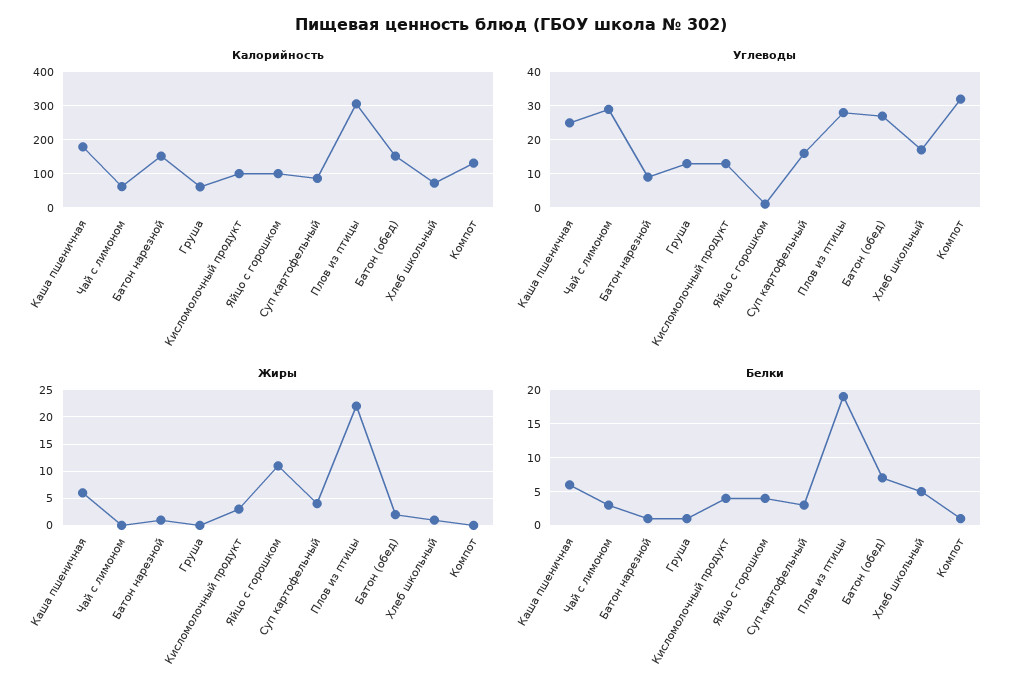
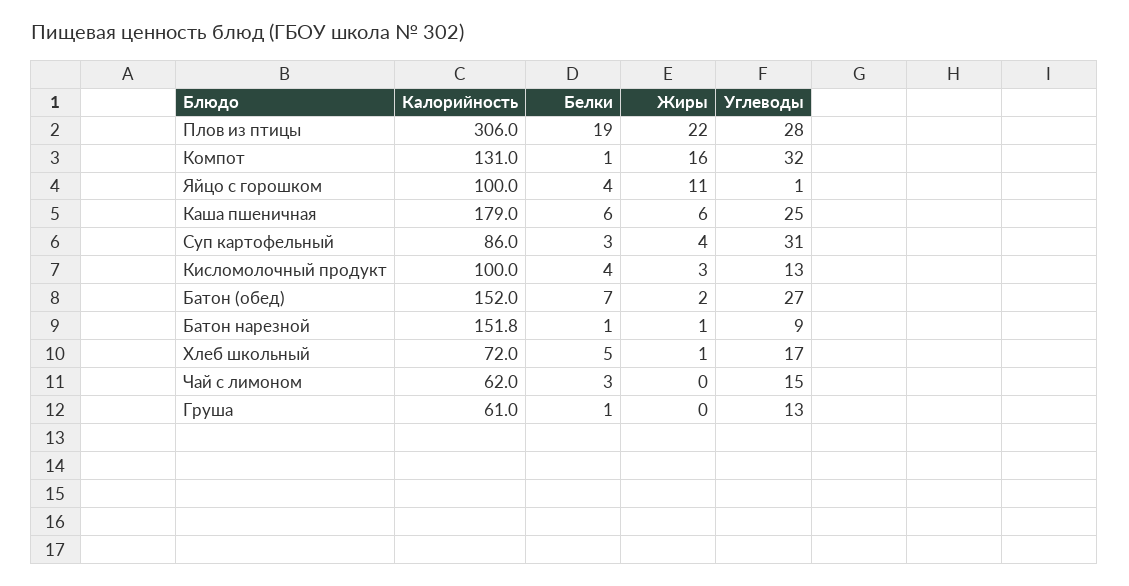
  {
    "Калорийность": {
      "Каша пшеничная": 179,
      "Чай с лимоном": 62,
      "Батон нарезной": 151.8,
      "Груша": 61,
      "Кисломолочный продукт": 100,
      "Яйцо с горошком": 100,
      "Суп картофельный": 86,
      "Плов из птицы": 306,
      "Батон (обед)": 152,
      "Хлеб школьный": 72,
      "Компот": 131
    },
    "Углеводы": {
      "Каша пшеничная": 25,
-     "Чай с лимоном": 30,
+     "Чай с лимоном": 15,
      "Батон нарезной": 9,
      "Груша": 13,
      "Кисломолочный продукт": 13,
      "Яйцо с горошком": 1,
-     "Суп картофельный": 15,
+     "Суп картофельный": 31,
      "Плов из птицы": 28,
      "Батон (обед)": 27,
      "Хлеб школьный": 17,
      "Компот": 32
    },
    "Жиры": {
      "Каша пшеничная": 6,
      "Чай с лимоном": 0,
      "Батон нарезной": 1,
      "Груша": 0,
      "Кисломолочный продукт": 3,
      "Яйцо с горошком": 11,
      "Суп картофельный": 4,
      "Плов из птицы": 22,
      "Батон (обед)": 2,
      "Хлеб школьный": 1,
-     "Компот": 0
+     "Компот": 16
    },
    "Белки": {
      "Каша пшеничная": 6,
      "Чай с лимоном": 3,
      "Батон нарезной": 1,
      "Груша": 1,
      "Кисломолочный продукт": 4,
      "Яйцо с горошком": 4,
      "Суп картофельный": 3,
      "Плов из птицы": 19,
      "Батон (обед)": 7,
      "Хлеб школьный": 5,
      "Компот": 1
    }
  }

